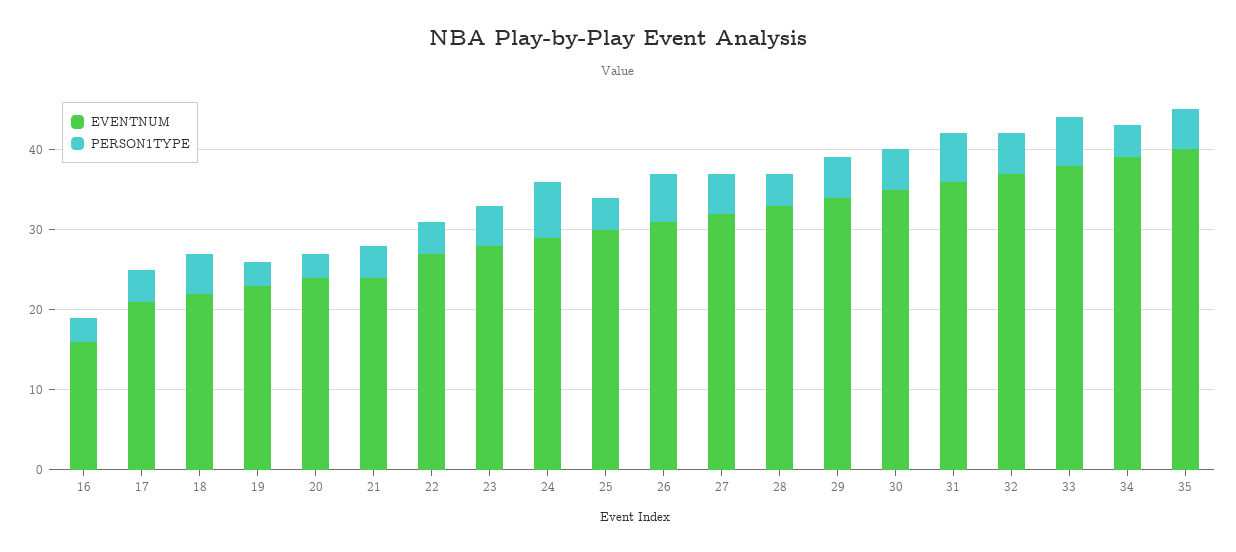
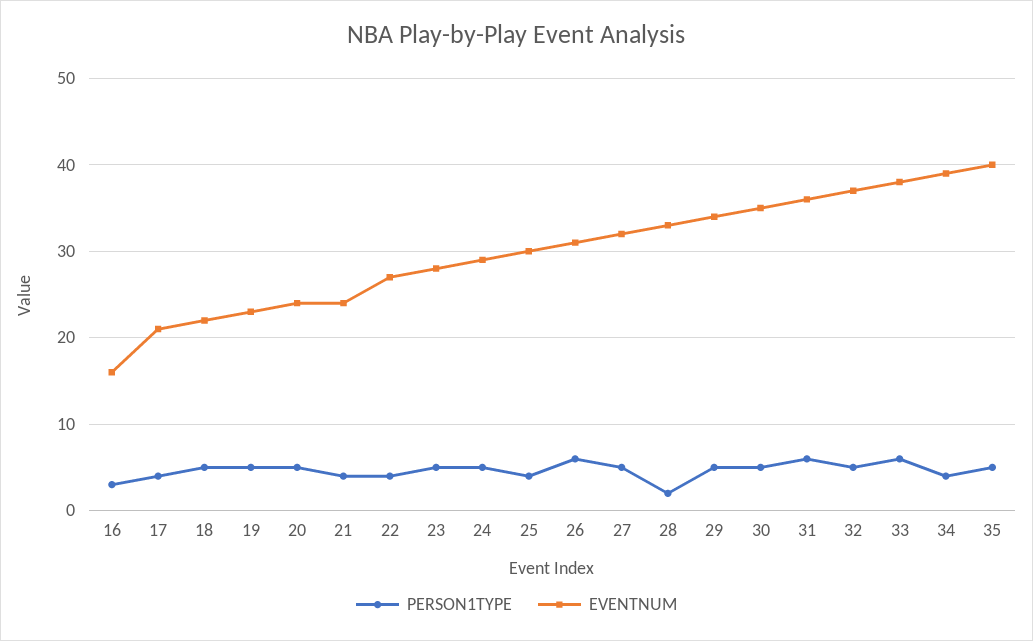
  {
    "EVENTNUM": {
      "16": 16,
      "17": 21,
      "18": 22,
      "19": 23,
      "20": 24,
      "21": 24,
      "22": 27,
      "23": 28,
      "24": 29,
      "25": 30,
      "26": 31,
      "27": 32,
      "28": 33,
      "29": 34,
      "30": 35,
      "31": 36,
      "32": 37,
      "33": 38,
      "34": 39,
      "35": 40
    },
    "PERSON1TYPE": {
      "16": 3,
      "17": 4,
      "18": 5,
-     "19": 3,
+     "19": 5,
-     "20": 3,
+     "20": 5,
      "21": 4,
      "22": 4,
      "23": 5,
-     "24": 7,
+     "24": 5,
      "25": 4,
      "26": 6,
      "27": 5,
-     "28": 4,
+     "28": 2,
      "29": 5,
      "30": 5,
      "31": 6,
      "32": 5,
      "33": 6,
      "34": 4,
      "35": 5
    }
  }

